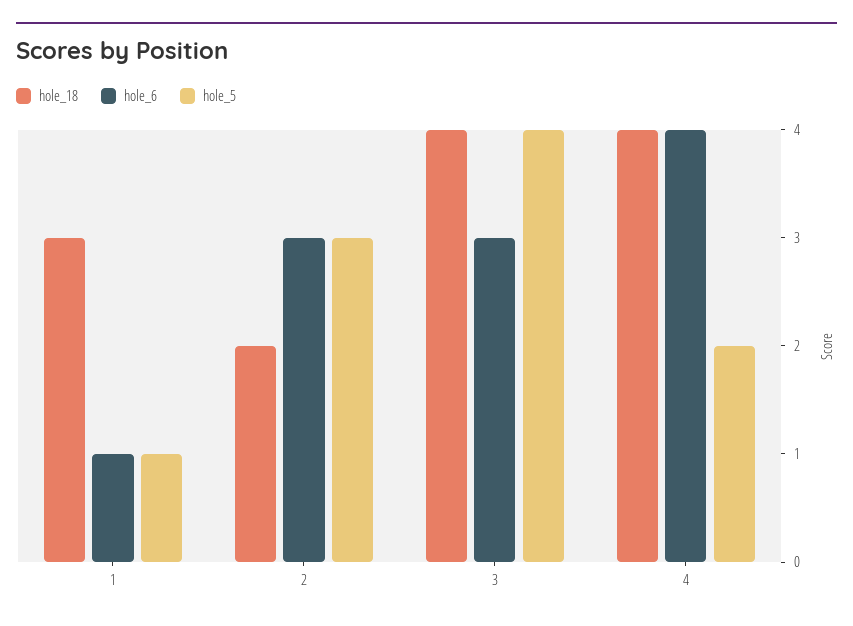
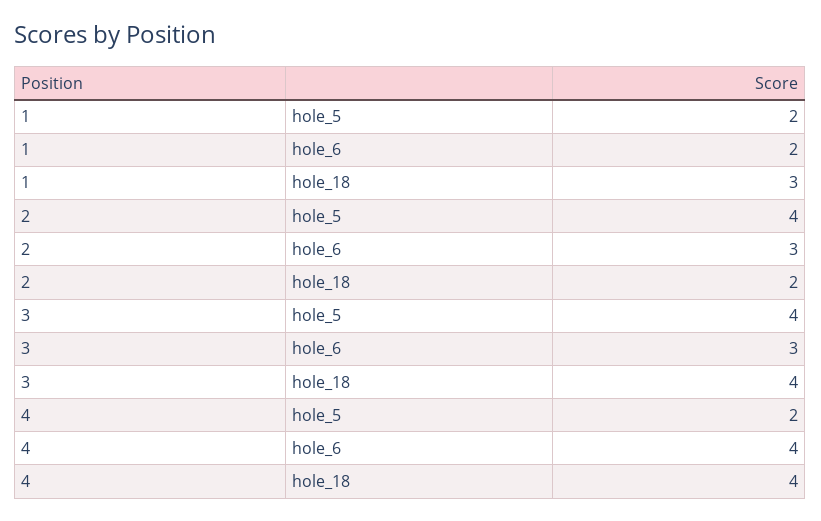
  {
    "hole_18": {
      "1": 3,
      "2": 2,
      "3": 4,
      "4": 4
    },
    "hole_6": {
-     "1": 1,
+     "1": 2,
      "2": 3,
      "3": 3,
      "4": 4
    },
    "hole_5": {
-     "1": 1,
+     "1": 2,
-     "2": 3,
+     "2": 4,
      "3": 4,
      "4": 2
    }
  }

